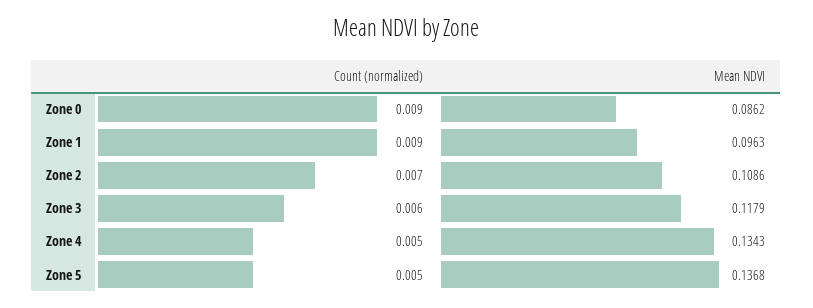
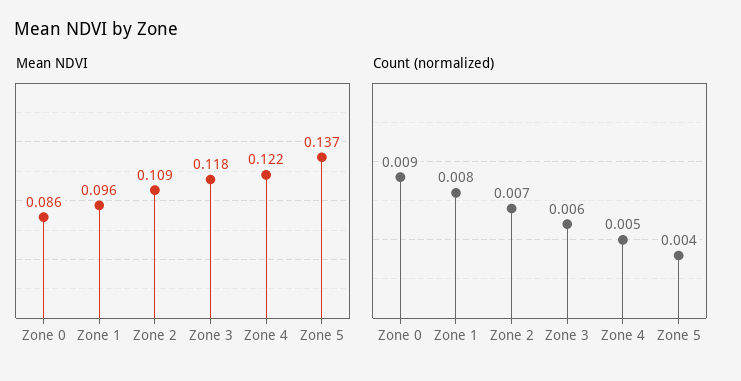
  {
    "Count (normalized)": {
      "Zone 0": 0.009,
-     "Zone 1": 0.009,
+     "Zone 1": 0.008,
      "Zone 2": 0.007,
      "Zone 3": 0.006,
      "Zone 4": 0.005,
-     "Zone 5": 0.005
+     "Zone 5": 0.004
    },
    "Mean NDVI": {
      "Zone 0": 0.0862,
      "Zone 1": 0.0963,
      "Zone 2": 0.1086,
      "Zone 3": 0.1179,
-     "Zone 4": 0.1343,
+     "Zone 4": 0.122,
      "Zone 5": 0.1368
    }
  }

